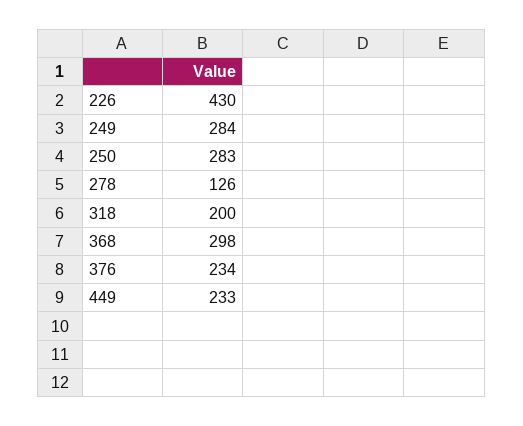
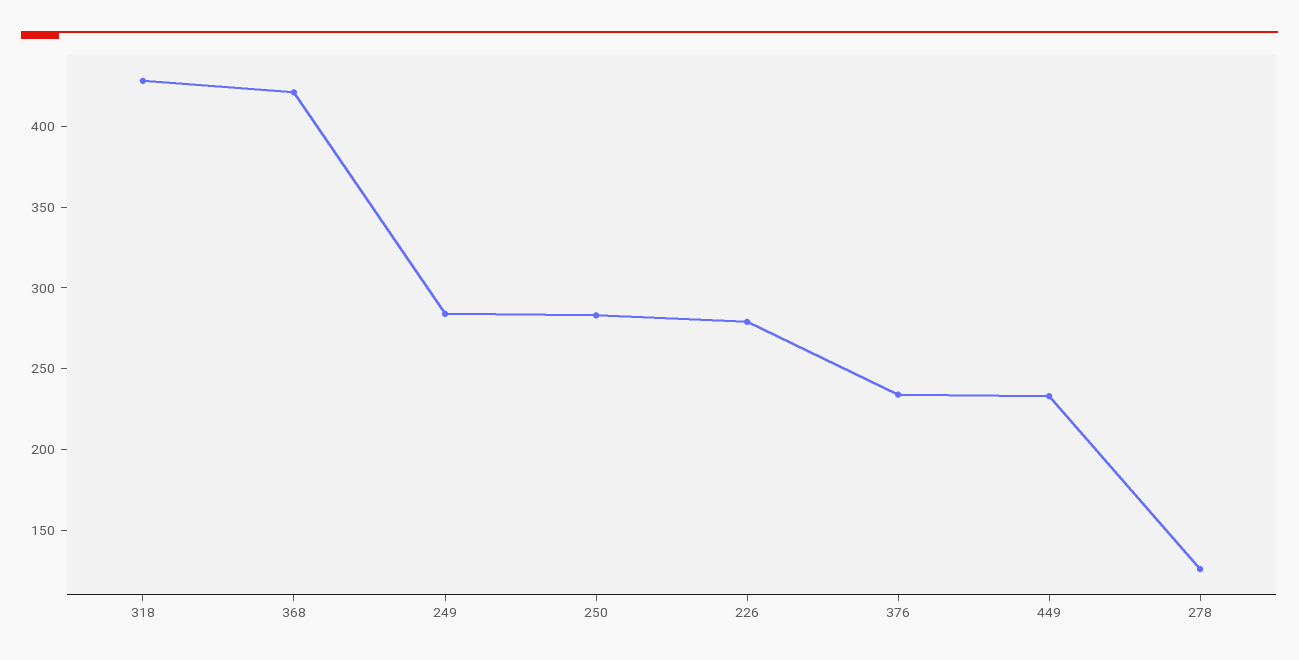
  {
-   "226": 430,
+   "226": 280,
    "249": 284,
    "250": 283,
    "278": 126,
-   "318": 200,
+   "318": 430,
-   "368": 298,
+   "368": 420,
    "376": 234,
    "449": 233
  }

